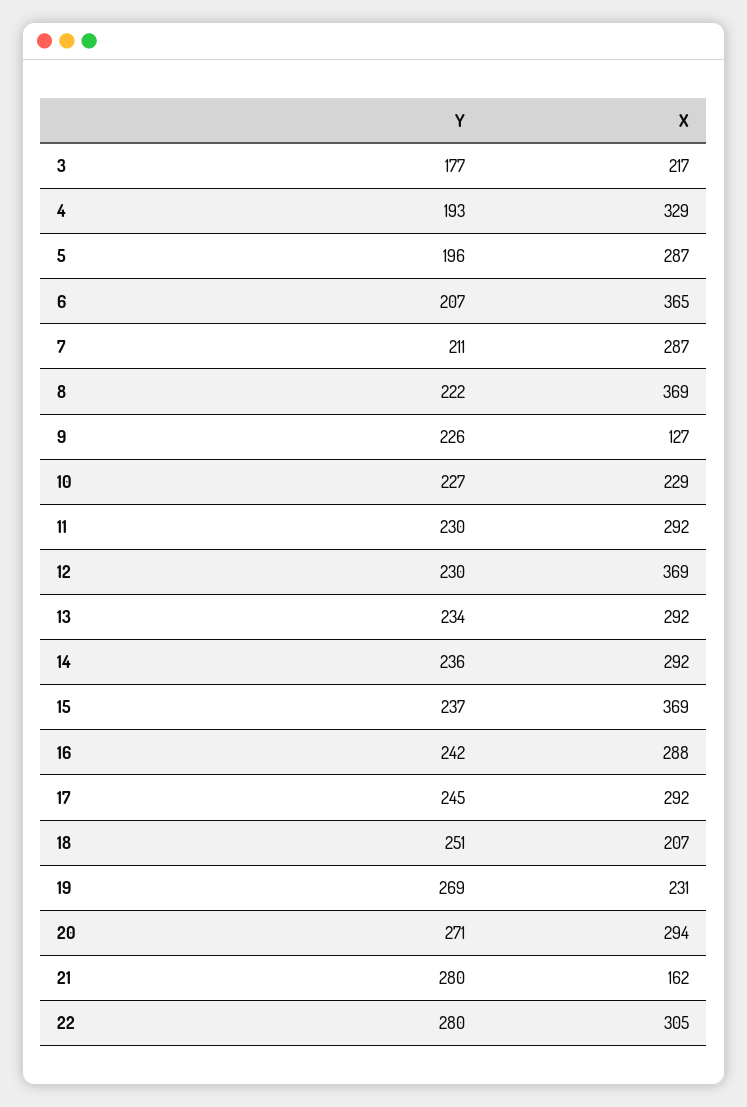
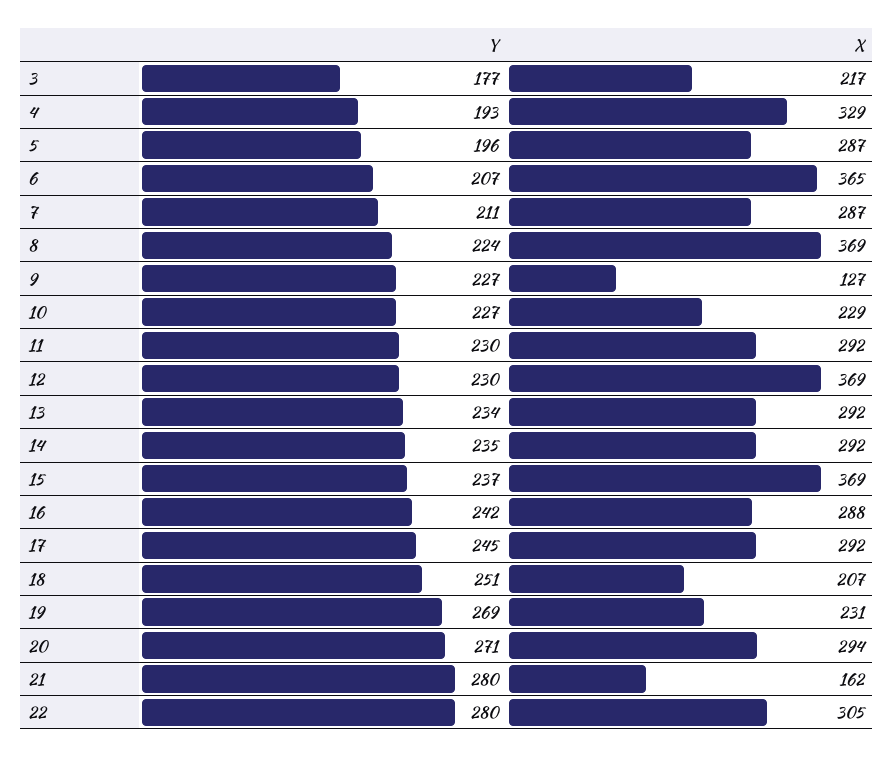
  {
    "Y": {
      "3": 177,
      "4": 193,
      "5": 196,
      "6": 207,
      "7": 211,
-     "8": 222,
+     "8": 224,
-     "9": 226,
+     "9": 227,
      "10": 227,
      "11": 230,
      "12": 230,
      "13": 234,
-     "14": 236,
+     "14": 235,
      "15": 237,
      "16": 242,
      "17": 245,
      "18": 251,
      "19": 269,
      "20": 271,
      "21": 280,
      "22": 280
    },
    "X": {
      "3": 217,
      "4": 329,
      "5": 287,
      "6": 365,
      "7": 287,
      "8": 369,
      "9": 127,
      "10": 229,
      "11": 292,
      "12": 369,
      "13": 292,
      "14": 292,
      "15": 369,
      "16": 288,
      "17": 292,
      "18": 207,
      "19": 231,
      "20": 294,
      "21": 162,
      "22": 305
    }
  }

